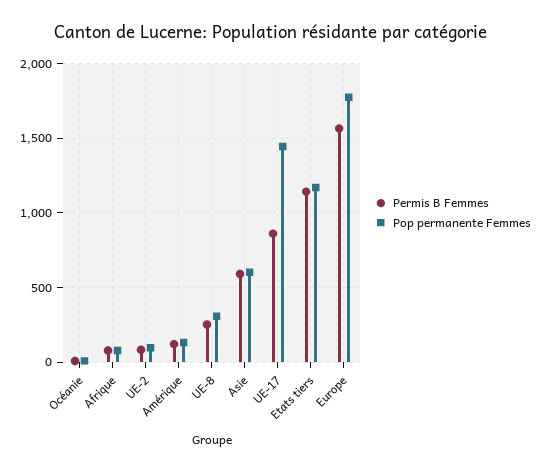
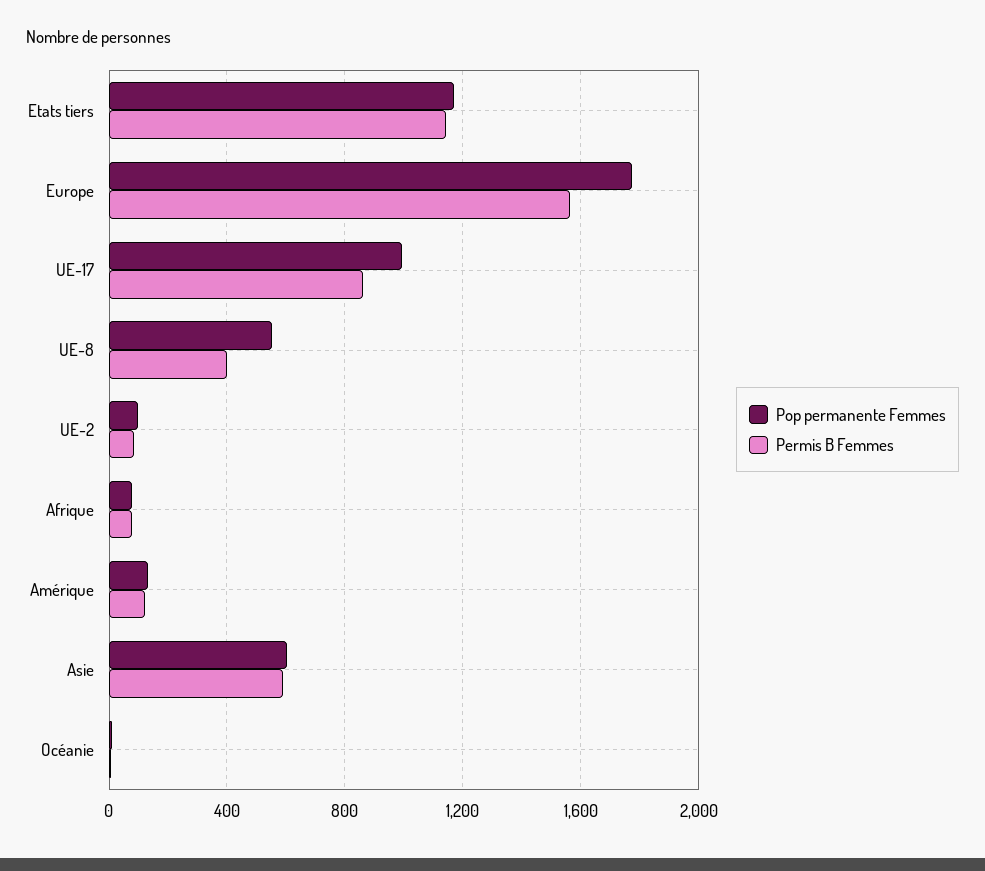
  {
    "Permis B Femmes": {
      "Océanie": 0,
      "Afrique": 100,
      "UE-2": 100,
      "Amérique": 100,
-     "UE-8": 250,
+     "UE-8": 400,
      "Asie": 600,
      "UE-17": 850,
      "Etats tiers": 1150,
      "Europe": 1550
    },
    "Pop permanente Femmes": {
      "Océanie": 0,
      "Afrique": 100,
      "UE-2": 100,
      "Amérique": 150,
-     "UE-8": 300,
+     "UE-8": 550,
      "Asie": 600,
-     "UE-17": 1450,
+     "UE-17": 1000,
      "Etats tiers": 1150,
      "Europe": 1750
    }
  }

